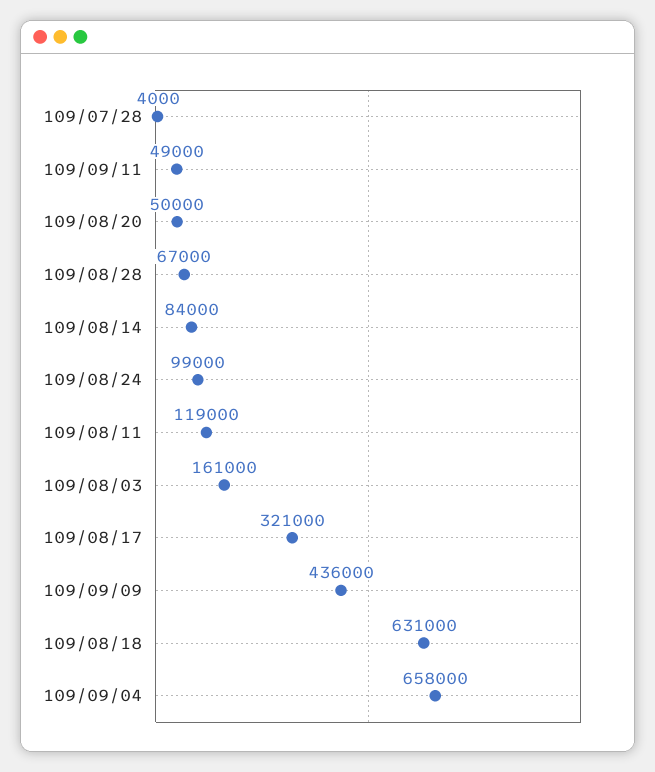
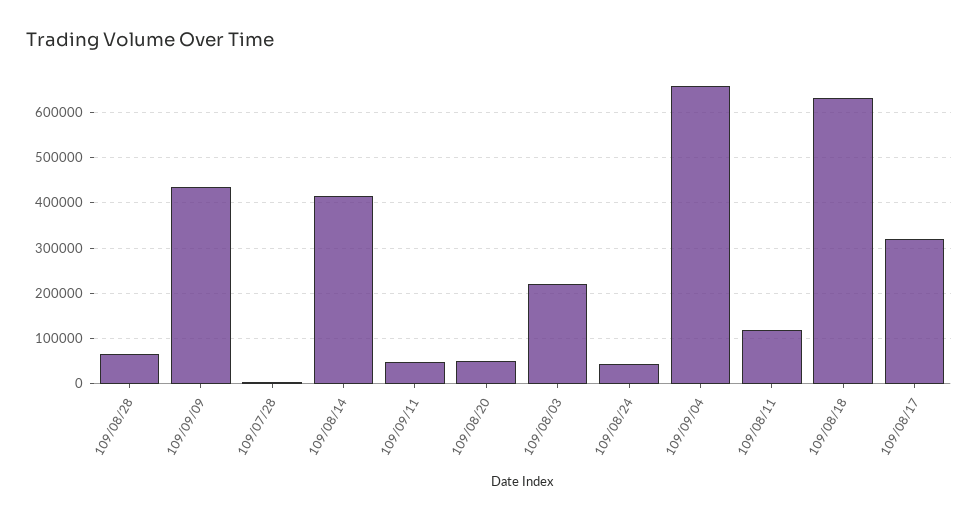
  {
    "109/07/28": 4000,
    "109/09/11": 49000,
    "109/08/20": 50000,
    "109/08/28": 67000,
-   "109/08/14": 84000,
+   "109/08/14": 420000,
-   "109/08/24": 99000,
+   "109/08/24": 40000,
    "109/08/11": 119000,
-   "109/08/03": 161000,
+   "109/08/03": 220000,
    "109/08/17": 321000,
    "109/09/09": 436000,
    "109/08/18": 631000,
    "109/09/04": 658000
  }

